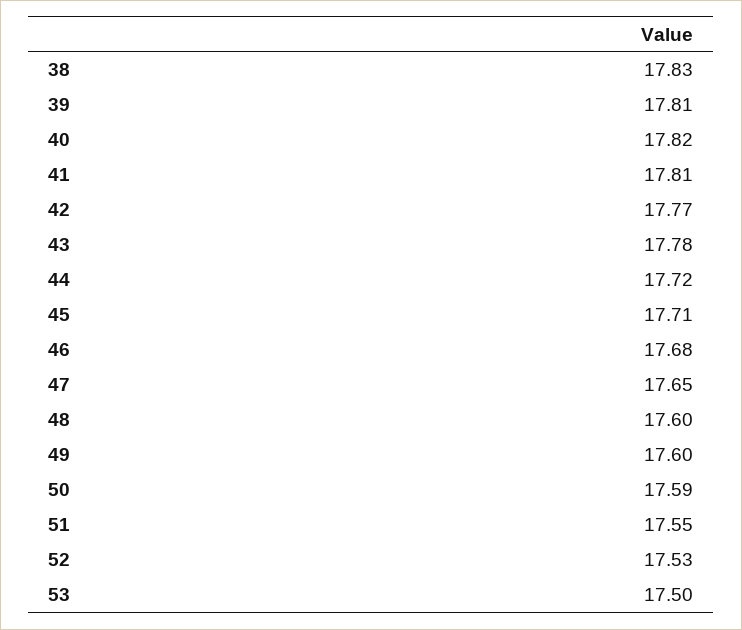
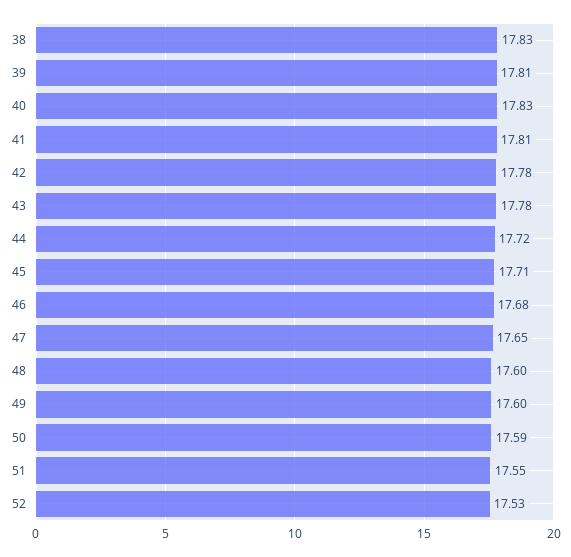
  {
    "38": 17.83,
    "39": 17.81,
-   "40": 17.82,
+   "40": 17.83,
    "41": 17.81,
-   "42": 17.77,
+   "42": 17.78,
    "43": 17.78,
    "44": 17.72,
    "45": 17.71,
    "46": 17.68,
    "47": 17.65,
    "48": 17.6,
    "49": 17.6,
    "50": 17.59,
    "51": 17.55,
-   "52": 17.53,
+   "52": 17.53
-   "53": 17.5
  }

